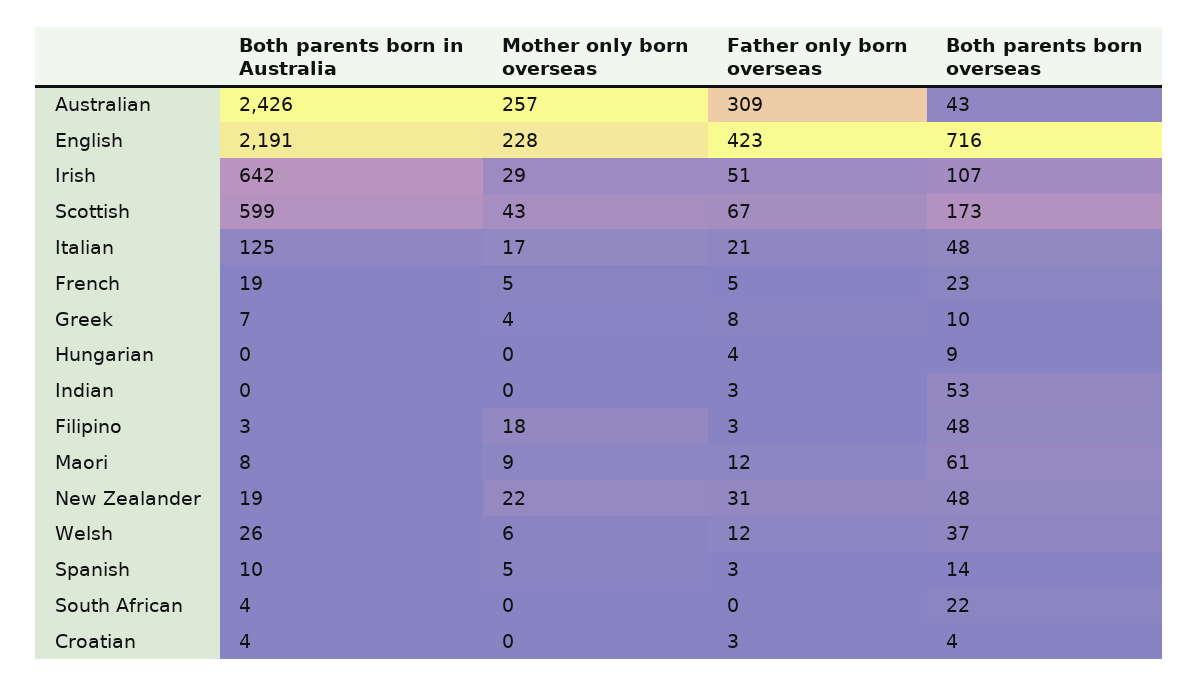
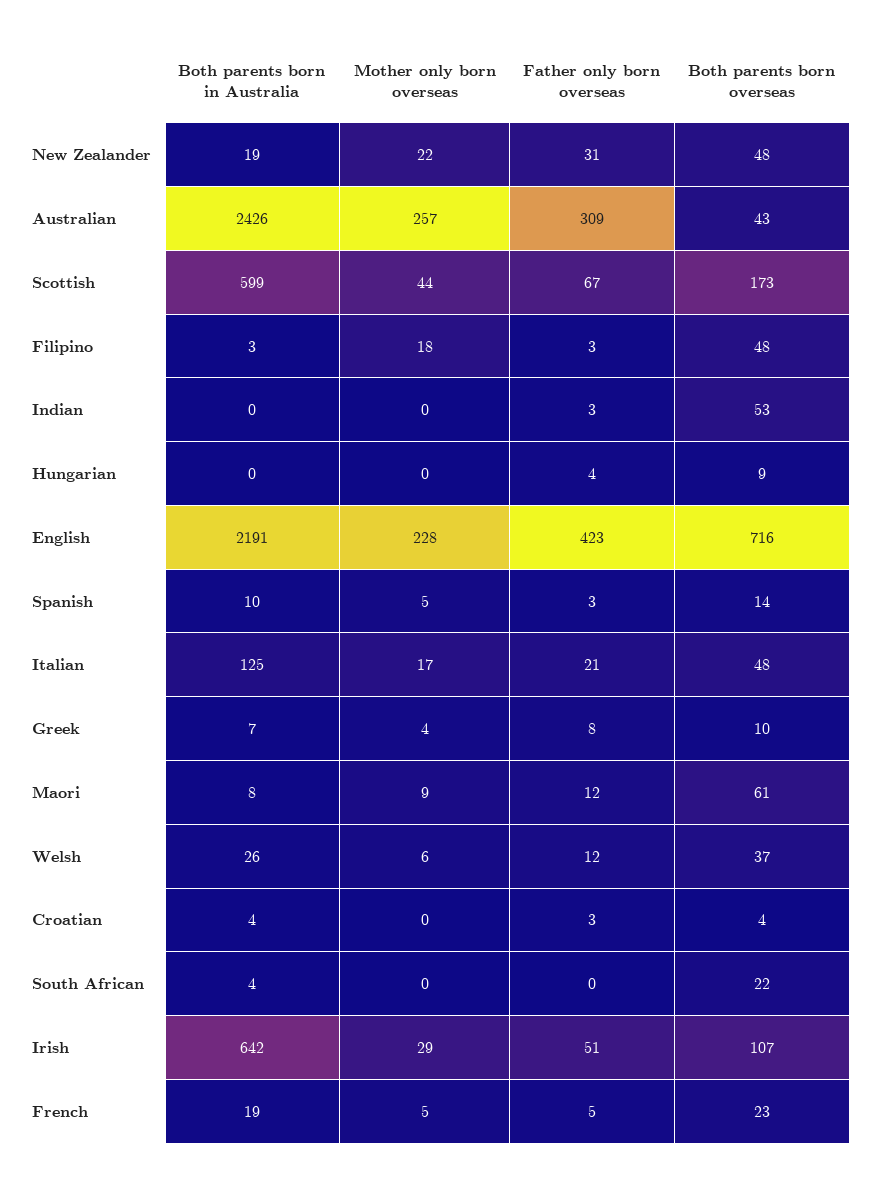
  {
    "Both parents born in Australia": {
      "Australian": 2426,
      "English": 2191,
      "Irish": 642,
      "Scottish": 599,
      "Italian": 125,
      "French": 19,
      "Greek": 7,
      "Hungarian": 0,
      "Indian": 0,
      "Filipino": 3,
      "Maori": 8,
      "New Zealander": 19,
      "Welsh": 26,
      "Spanish": 10,
      "South African": 4,
      "Croatian": 4
    },
    "Mother only born overseas": {
      "Australian": 257,
      "English": 228,
      "Irish": 29,
-     "Scottish": 43,
+     "Scottish": 44,
      "Italian": 17,
      "French": 5,
      "Greek": 4,
      "Hungarian": 0,
      "Indian": 0,
      "Filipino": 18,
      "Maori": 9,
      "New Zealander": 22,
      "Welsh": 6,
      "Spanish": 5,
      "South African": 0,
      "Croatian": 0
    },
    "Father only born overseas": {
      "Australian": 309,
      "English": 423,
      "Irish": 51,
      "Scottish": 67,
      "Italian": 21,
      "French": 5,
      "Greek": 8,
      "Hungarian": 4,
      "Indian": 3,
      "Filipino": 3,
      "Maori": 12,
      "New Zealander": 31,
      "Welsh": 12,
      "Spanish": 3,
      "South African": 0,
      "Croatian": 3
    },
    "Both parents born overseas": {
      "Australian": 43,
      "English": 716,
      "Irish": 107,
      "Scottish": 173,
      "Italian": 48,
      "French": 23,
      "Greek": 10,
      "Hungarian": 9,
      "Indian": 53,
      "Filipino": 48,
      "Maori": 61,
      "New Zealander": 48,
      "Welsh": 37,
      "Spanish": 14,
      "South African": 22,
      "Croatian": 4
    }
  }

